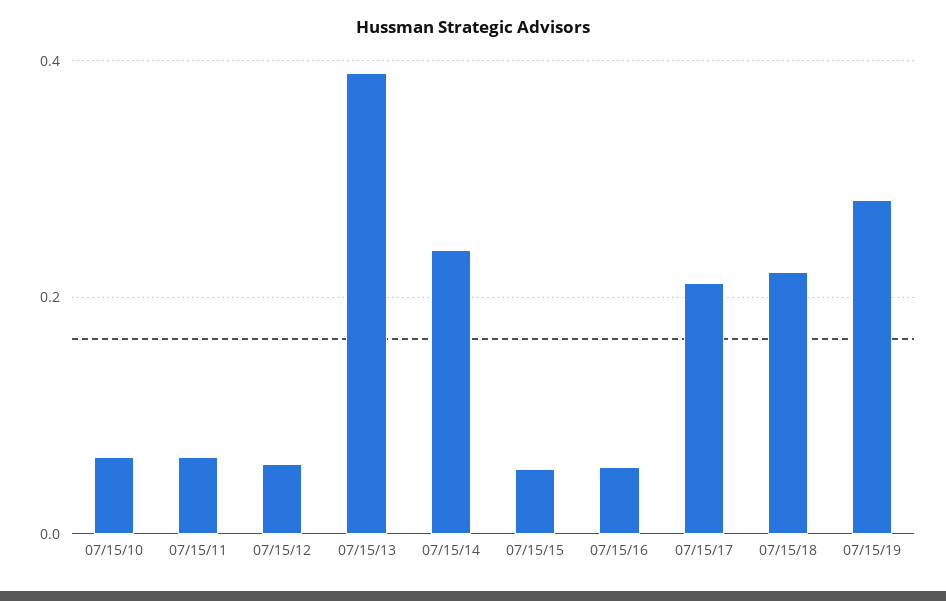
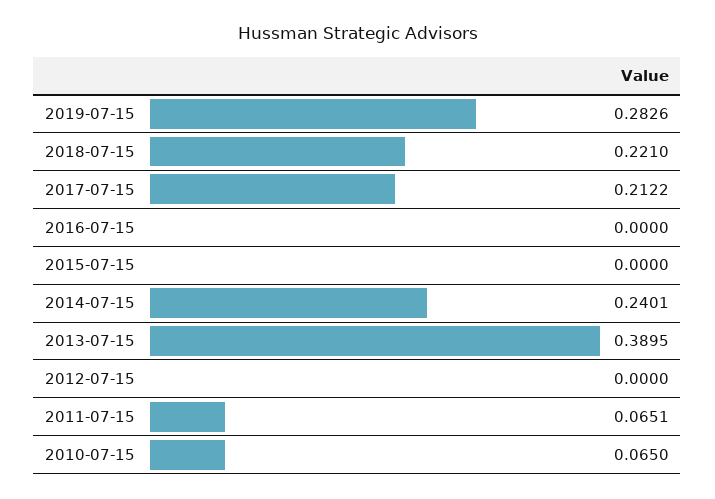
  {
    "07/15/10": 0.065,
    "07/15/11": 0.0651,
-   "07/15/12": 0.06,
+   "07/15/12": 0,
    "07/15/13": 0.3895,
    "07/15/14": 0.2401,
-   "07/15/15": 0.06,
+   "07/15/15": 0,
-   "07/15/16": 0.06,
+   "07/15/16": 0,
    "07/15/17": 0.2122,
    "07/15/18": 0.221,
    "07/15/19": 0.2826
  }

